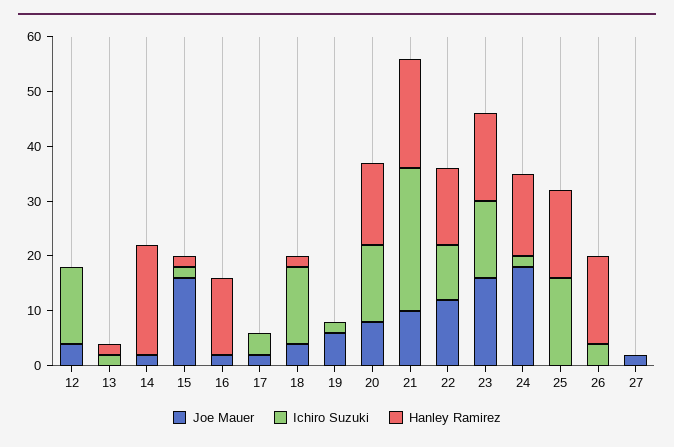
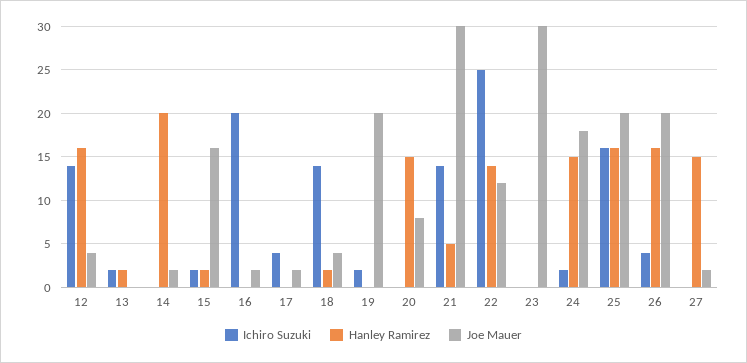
  {
    "Joe Mauer": {
      "12": 4,
      "13": 0,
      "14": 2,
      "15": 16,
      "16": 2,
      "17": 2,
      "18": 4,
-     "19": 5,
+     "19": 20,
      "20": 8,
-     "21": 10,
+     "21": 30,
      "22": 12,
-     "23": 15,
+     "23": 30,
      "24": 18,
-     "25": 0,
+     "25": 20,
-     "26": 0,
+     "26": 20,
      "27": 2
    },
    "Ichiro Suzuki": {
      "12": 14,
      "13": 2,
      "14": 0,
      "15": 2,
-     "16": 0,
+     "16": 20,
      "17": 4,
      "18": 14,
      "19": 2,
-     "20": 15,
+     "20": 0,
-     "21": 25,
+     "21": 14,
-     "22": 10,
+     "22": 25,
-     "23": 15,
+     "23": 0,
      "24": 2,
      "25": 16,
      "26": 4,
      "27": 0
    },
    "Hanley Ramirez": {
-     "12": 0,
+     "12": 16,
      "13": 2,
      "14": 20,
      "15": 2,
-     "16": 15,
+     "16": 0,
      "17": 0,
      "18": 2,
      "19": 0,
      "20": 15,
-     "21": 20,
+     "21": 5,
      "22": 14,
-     "23": 15,
+     "23": 0,
      "24": 15,
      "25": 16,
      "26": 16,
-     "27": 0
+     "27": 15
    }
  }

